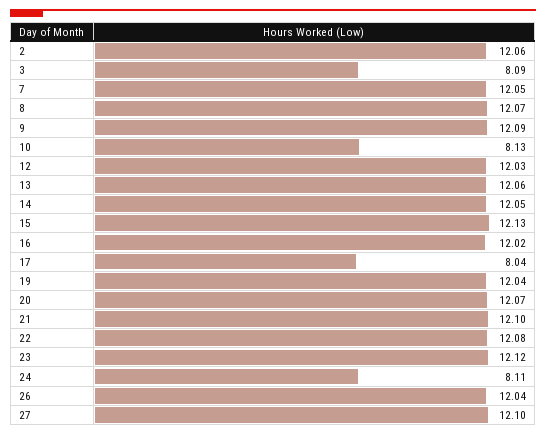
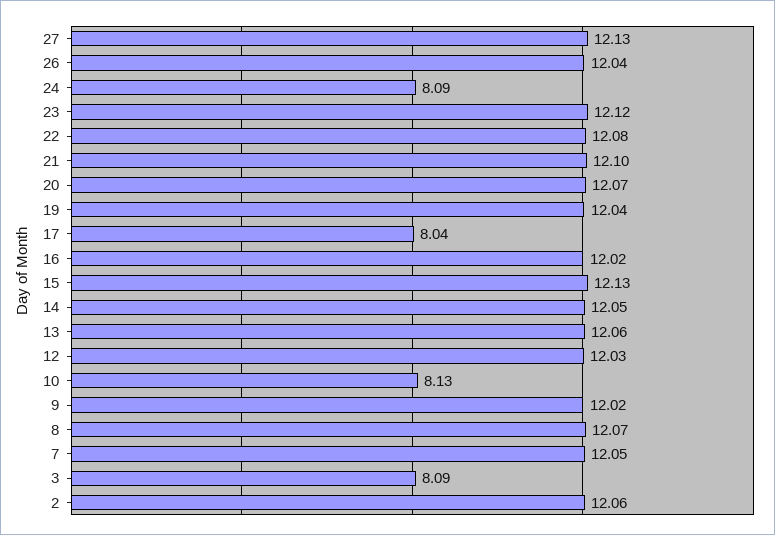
  {
    "2": 12.06,
    "3": 8.09,
    "7": 12.05,
    "8": 12.07,
-   "9": 12.09,
+   "9": 12.02,
    "10": 8.13,
    "12": 12.03,
    "13": 12.06,
    "14": 12.05,
    "15": 12.13,
    "16": 12.02,
    "17": 8.04,
    "19": 12.04,
    "20": 12.07,
    "21": 12.1,
    "22": 12.08,
    "23": 12.12,
-   "24": 8.11,
+   "24": 8.09,
    "26": 12.04,
-   "27": 12.1
+   "27": 12.13
  }

